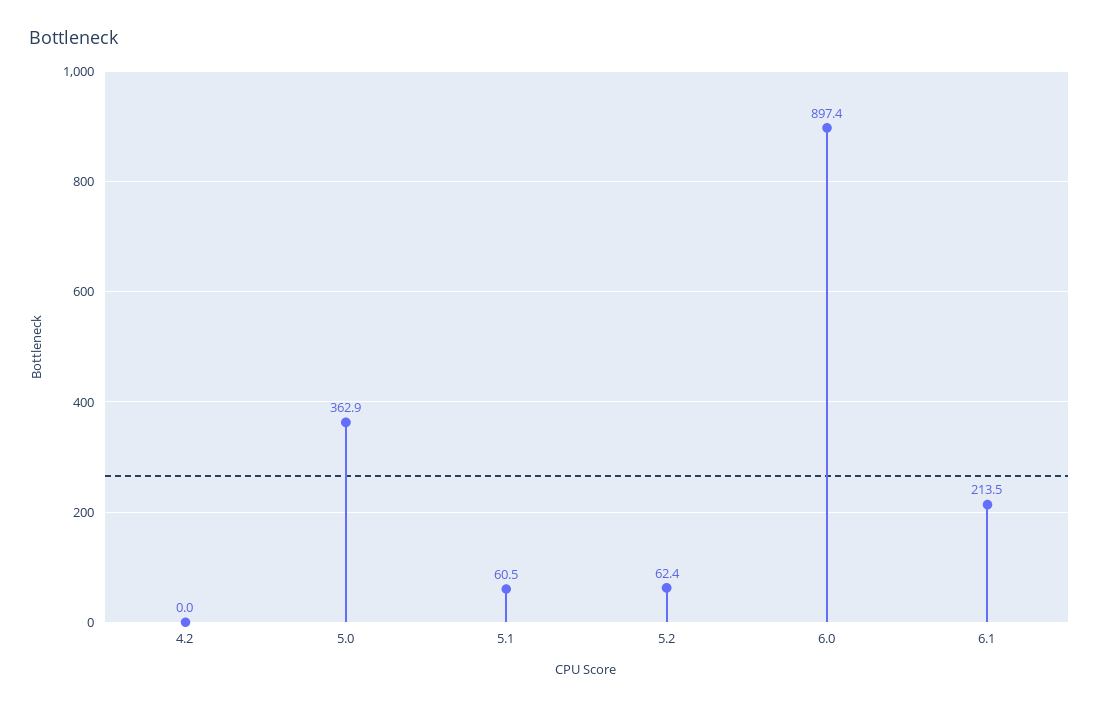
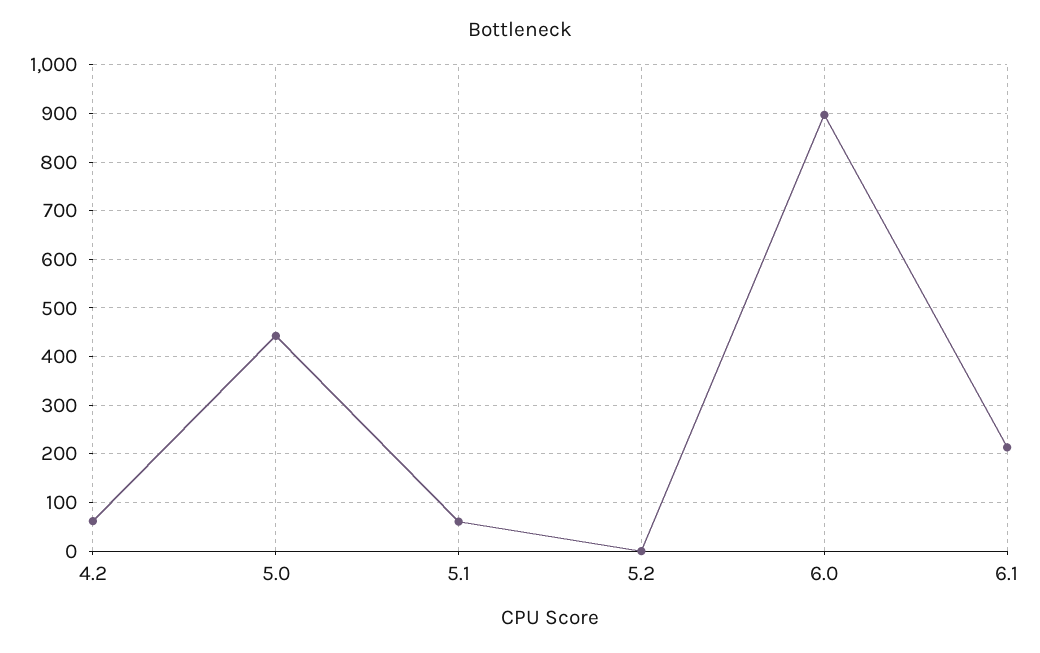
  {
-   "4.2": 0,
+   "4.2": 60,
-   "5.0": 362.9,
+   "5.0": 440,
    "5.1": 60.5,
-   "5.2": 62.4,
+   "5.2": 0,
    "6.0": 897.4,
    "6.1": 213.5
  }

